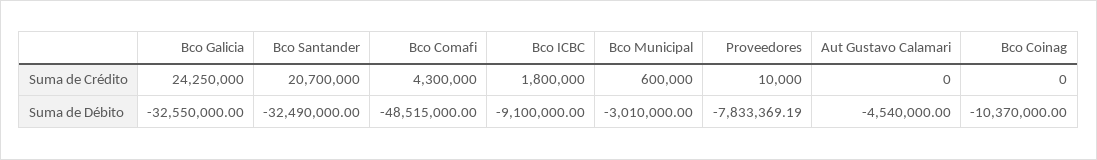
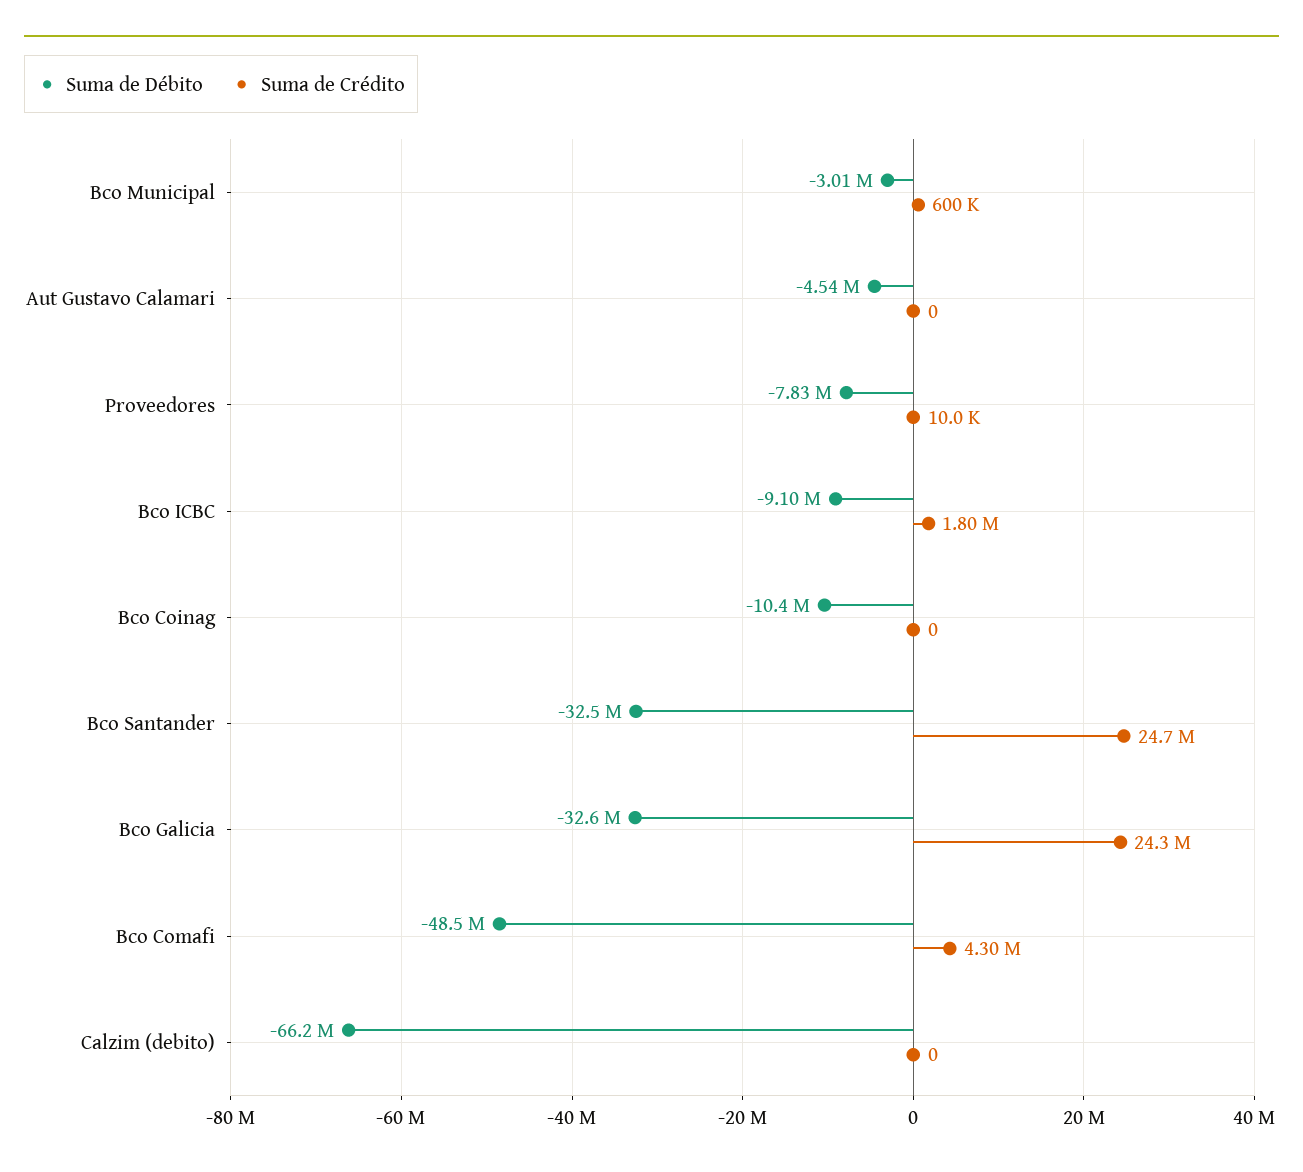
  {
    "Suma de Crédito": {
      "Bco Galicia": 24250000,
-     "Bco Santander": 20700000,
+     "Bco Santander": 24700000,
      "Bco Comafi": 4300000,
      "Bco ICBC": 1800000,
      "Bco Municipal": 600000,
      "Proveedores": 10000,
      "Aut Gustavo Calamari": 0,
-     "Bco Coinag": 0
+     "Bco Coinag": 0,
+     "Calzim (debito)": 0
    },
    "Suma de Débito": {
      "Bco Galicia": -32550000,
      "Bco Santander": -32490000,
      "Bco Comafi": -48515000,
      "Bco ICBC": -9100000,
      "Bco Municipal": -3010000,
      "Proveedores": -7833369.19,
      "Aut Gustavo Calamari": -4540000,
-     "Bco Coinag": -10370000
+     "Bco Coinag": -10370000,
+     "Calzim (debito)": -66200000
    }
  }

